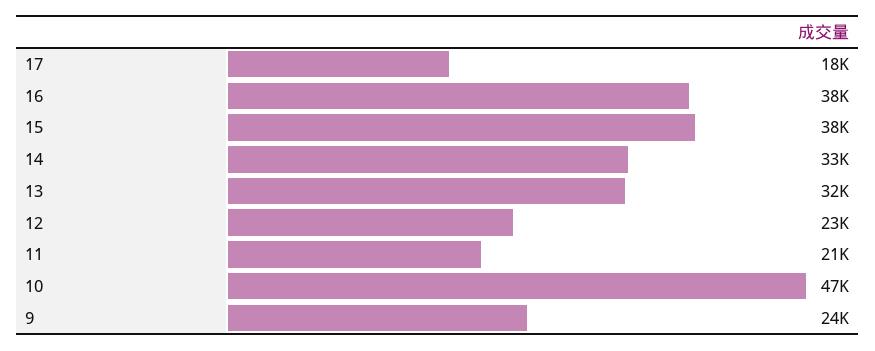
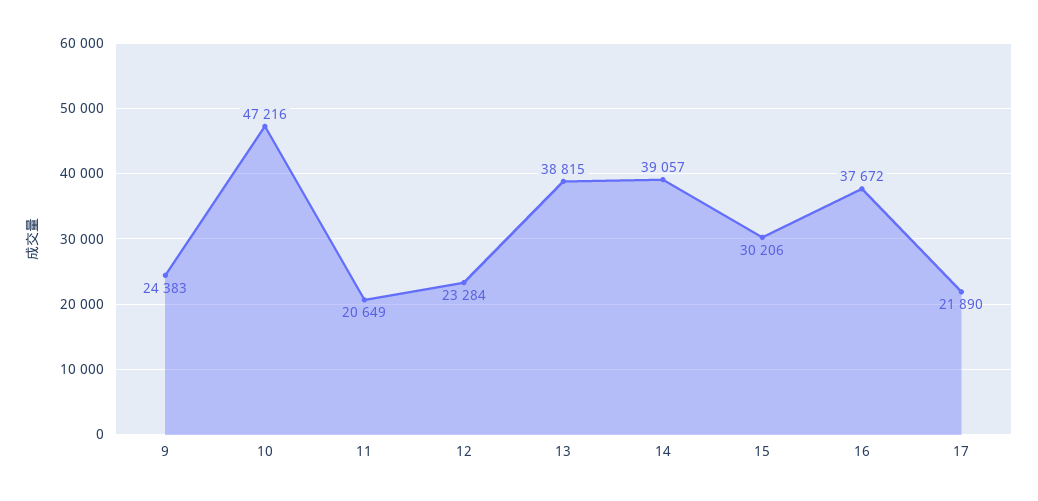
  {
-   "17": 18000,
+   "17": 21890,
    "16": 37672,
-   "15": 38000,
+   "15": 30206,
-   "14": 33000,
+   "14": 39057,
-   "13": 32000,
+   "13": 38815,
    "12": 23284,
    "11": 20649,
    "10": 47216,
    "9": 24383
  }

